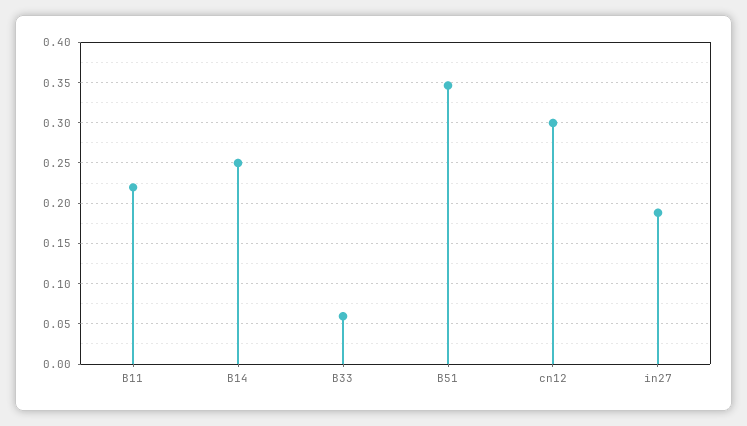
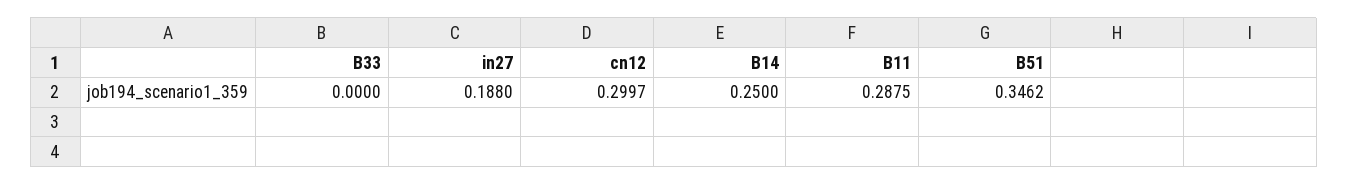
  {
-   "B11": 0.22,
+   "B11": 0.2875,
    "B14": 0.25,
-   "B33": 0.06,
+   "B33": 0,
    "B51": 0.3462,
    "cn12": 0.2997,
    "in27": 0.188
  }

